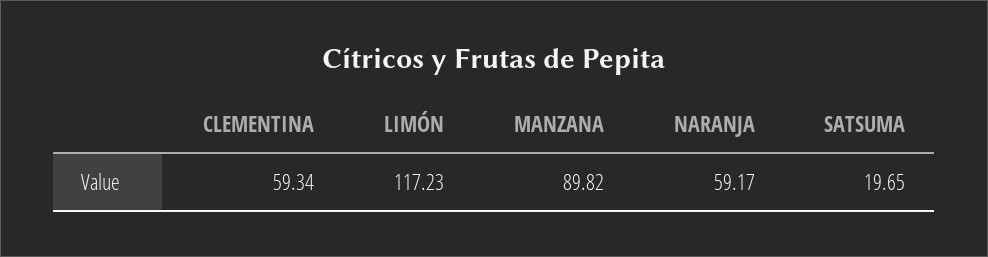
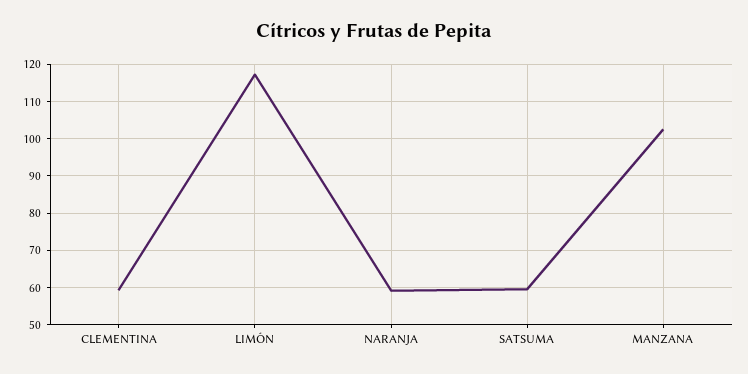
  {
    "CLEMENTINA": 59.34,
    "LIMÓN": 117.23,
-   "MANZANA": 89.82,
+   "MANZANA": 102,
    "NARANJA": 59.17,
-   "SATSUMA": 19.65
+   "SATSUMA": 60
  }

